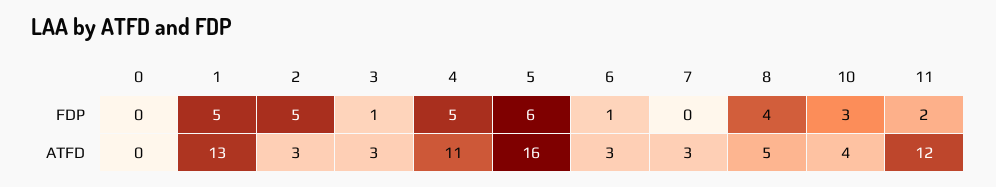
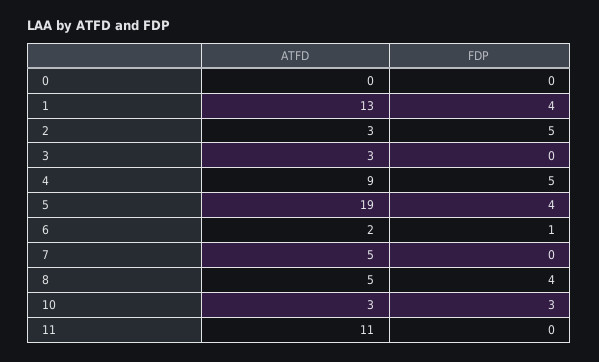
  {
    "0": {
      "FDP": 0,
      "ATFD": 0
    },
    "1": {
-     "FDP": 5,
+     "FDP": 4,
      "ATFD": 13
    },
    "2": {
      "FDP": 5,
      "ATFD": 3
    },
    "3": {
-     "FDP": 1,
+     "FDP": 0,
      "ATFD": 3
    },
    "4": {
      "FDP": 5,
-     "ATFD": 11
+     "ATFD": 9
    },
    "5": {
-     "FDP": 6,
+     "FDP": 4,
-     "ATFD": 16
+     "ATFD": 19
    },
    "6": {
      "FDP": 1,
-     "ATFD": 3
+     "ATFD": 2
    },
    "7": {
      "FDP": 0,
-     "ATFD": 3
+     "ATFD": 5
    },
    "8": {
      "FDP": 4,
      "ATFD": 5
    },
    "10": {
      "FDP": 3,
-     "ATFD": 4
+     "ATFD": 3
    },
    "11": {
-     "FDP": 2,
+     "FDP": 0,
-     "ATFD": 12
+     "ATFD": 11
    }
  }

